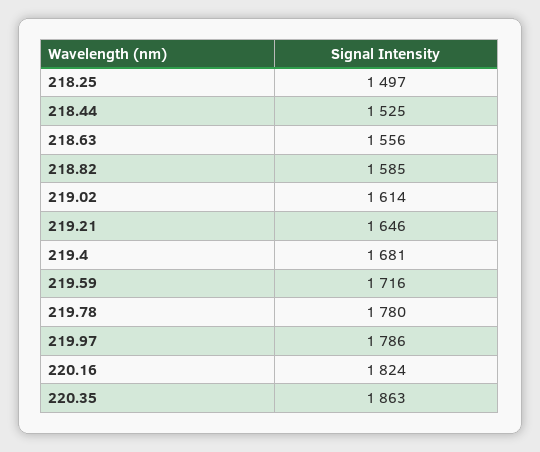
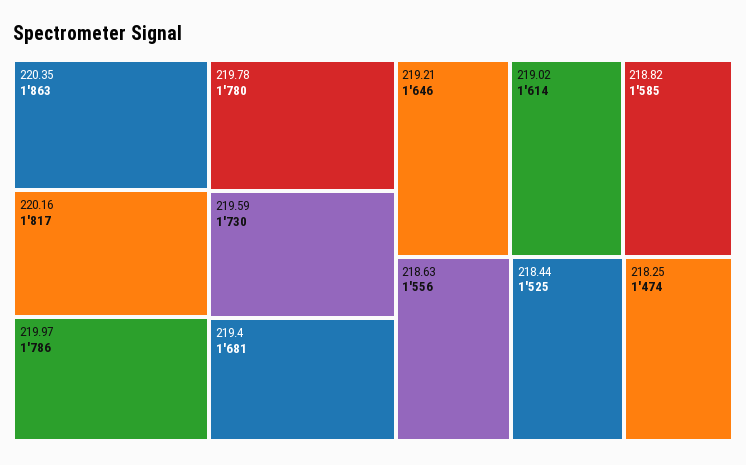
  {
-   "218.25": 1497,
+   "218.25": 1474,
    "218.44": 1525,
    "218.63": 1556,
    "218.82": 1585,
    "219.02": 1614,
    "219.21": 1646,
    "219.4": 1681,
-   "219.59": 1716,
+   "219.59": 1730,
    "219.78": 1780,
    "219.97": 1786,
-   "220.16": 1824,
+   "220.16": 1817,
    "220.35": 1863
  }

